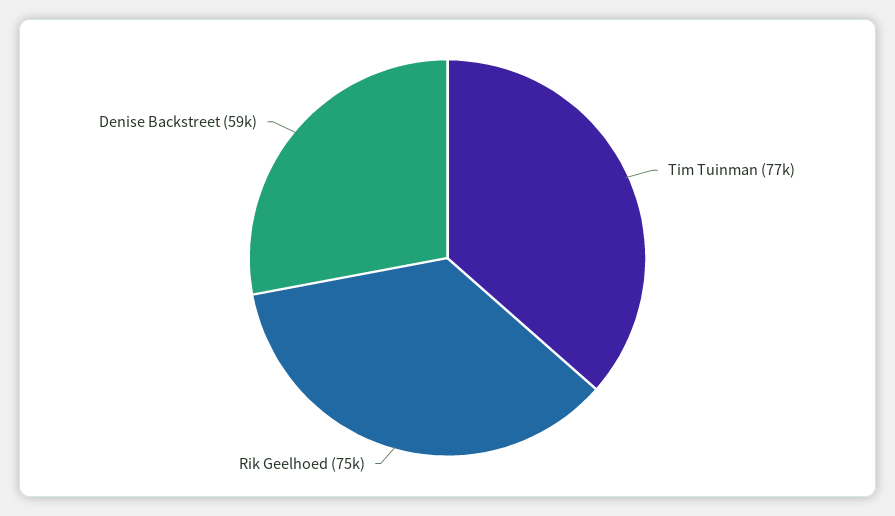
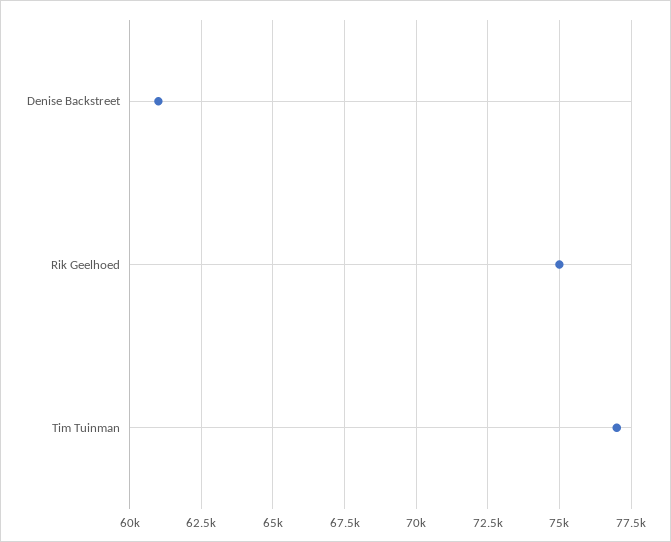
  {
    "Tim Tuinman": 77000,
    "Rik Geelhoed": 75000,
-   "Denise Backstreet": 59000
+   "Denise Backstreet": 61000
  }

